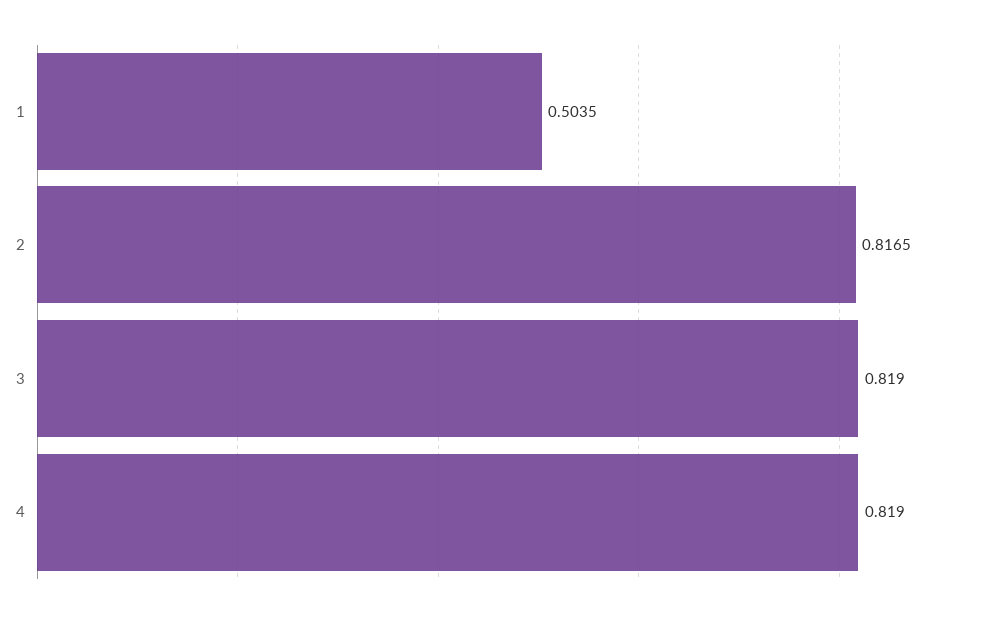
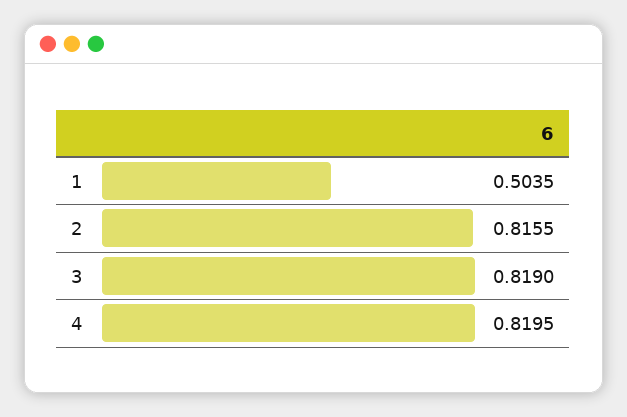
  {
    "1": 0.5035,
-   "2": 0.8165,
+   "2": 0.8155,
    "3": 0.819,
-   "4": 0.819
+   "4": 0.8195
  }

